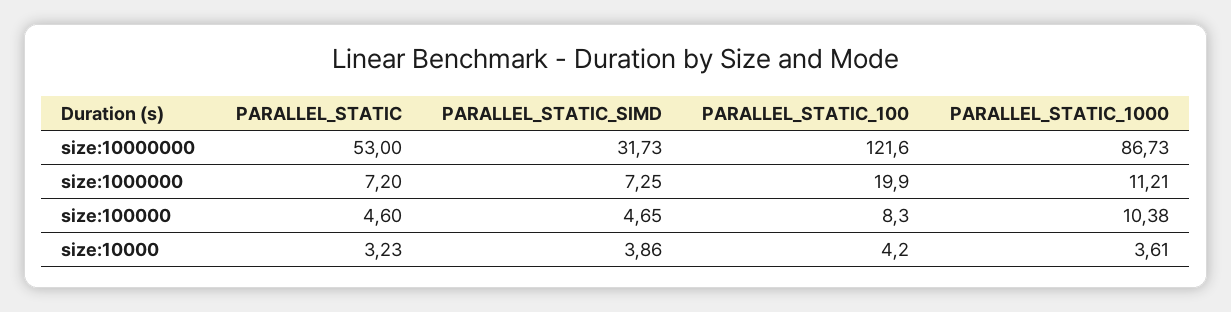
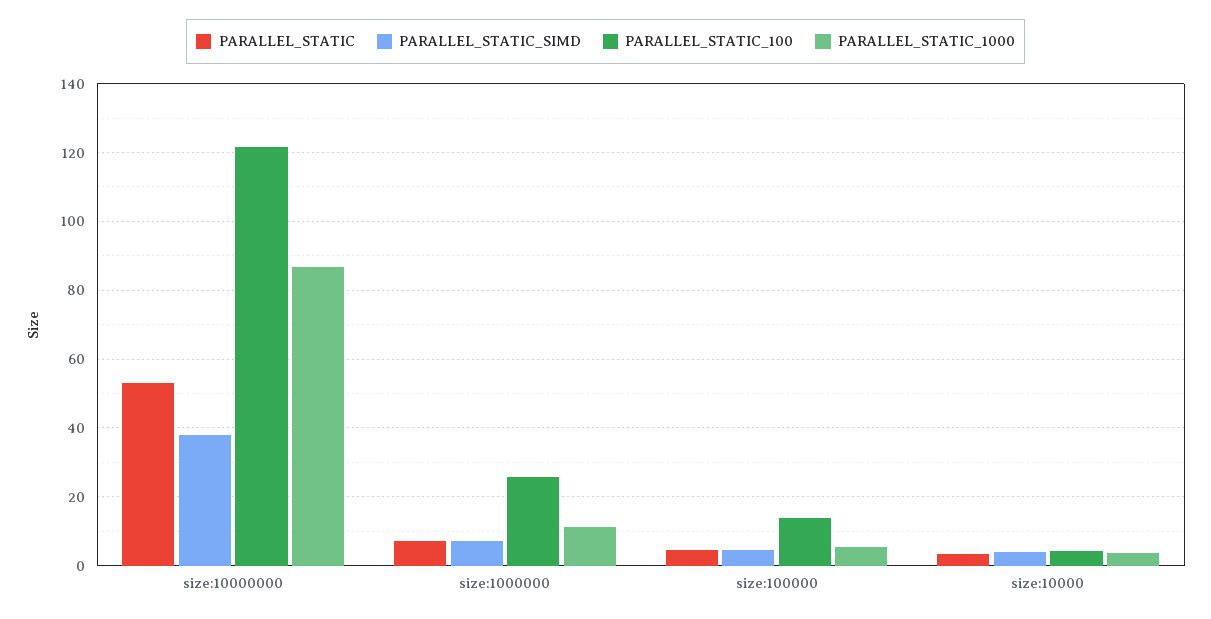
  {
    "PARALLEL_STATIC": {
      "size:10000000": 53,
      "size:1000000": 7.2,
      "size:100000": 4.6,
      "size:10000": 3.23
    },
    "PARALLEL_STATIC_SIMD": {
-     "size:10000000": 31.73,
+     "size:10000000": 38,
      "size:1000000": 7.25,
      "size:100000": 4.65,
      "size:10000": 3.86
    },
    "PARALLEL_STATIC_100": {
      "size:10000000": 121.6,
-     "size:1000000": 19.9,
+     "size:1000000": 26,
-     "size:100000": 8.3,
+     "size:100000": 14,
      "size:10000": 4.2
    },
    "PARALLEL_STATIC_1000": {
      "size:10000000": 86.73,
      "size:1000000": 11.21,
-     "size:100000": 10.38,
+     "size:100000": 6,
      "size:10000": 3.61
    }
  }

